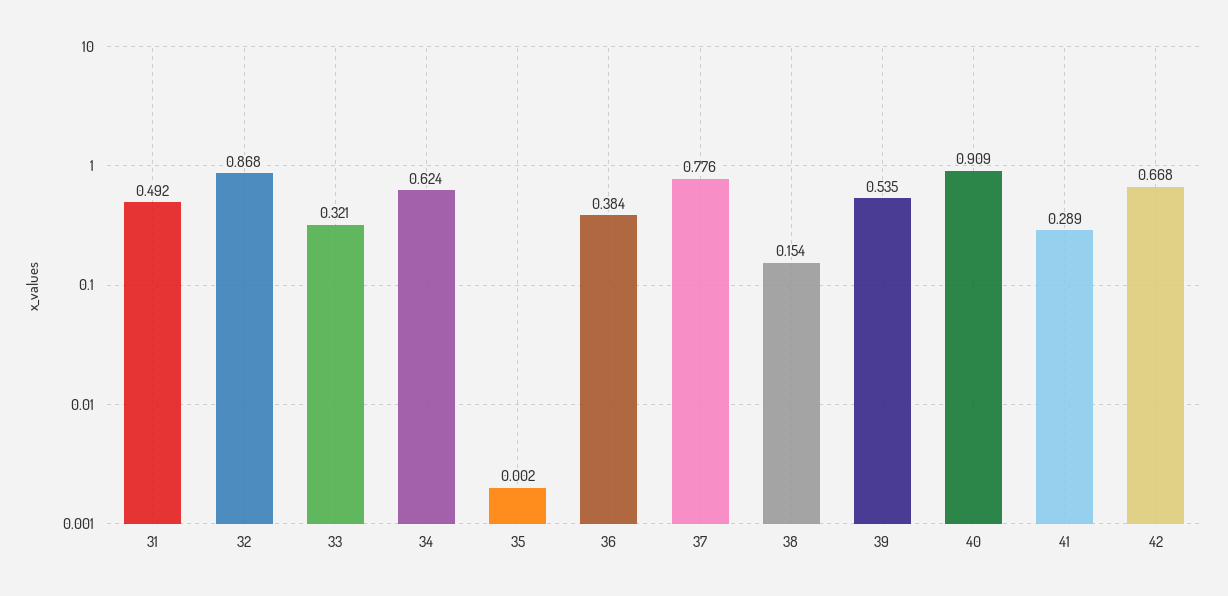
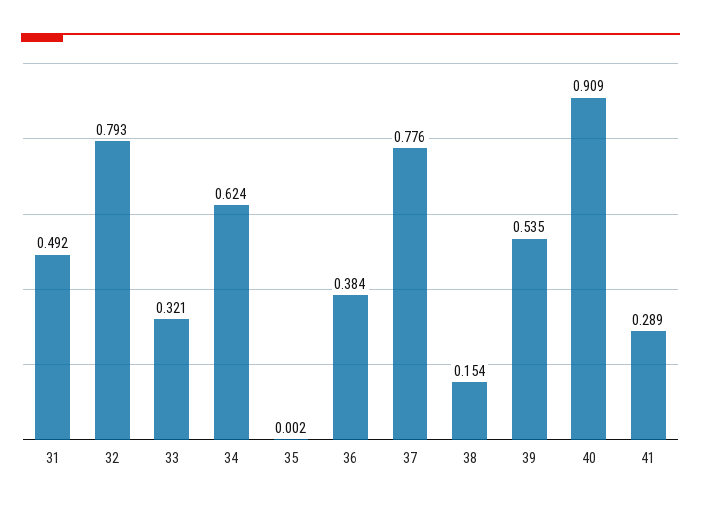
  {
    "31": 0.492,
-   "32": 0.868,
+   "32": 0.793,
    "33": 0.321,
    "34": 0.624,
    "35": 0.002,
    "36": 0.384,
    "37": 0.776,
    "38": 0.154,
    "39": 0.535,
    "40": 0.909,
-   "41": 0.289,
+   "41": 0.289
-   "42": 0.668
  }

